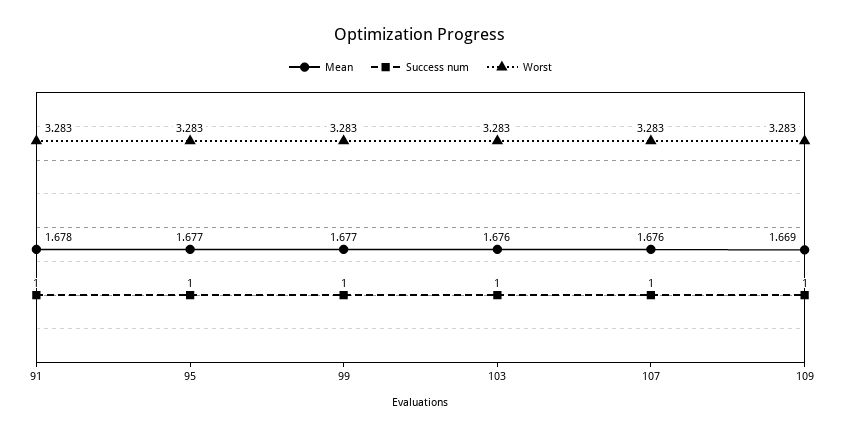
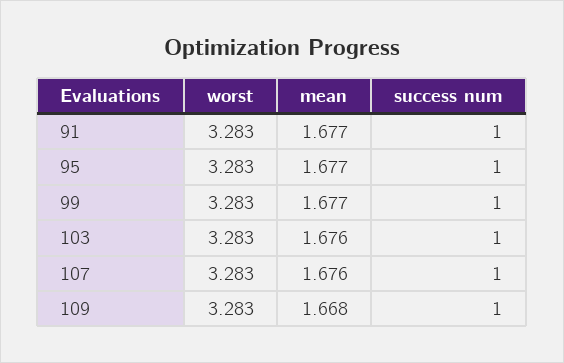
  {
    "Mean": {
-     "91": 1.678,
+     "91": 1.677,
      "95": 1.677,
      "99": 1.677,
      "103": 1.676,
      "107": 1.676,
-     "109": 1.669
+     "109": 1.668
    },
    "Success num": {
      "91": 1,
      "95": 1,
      "99": 1,
      "103": 1,
      "107": 1,
      "109": 1
    },
    "Worst": {
      "91": 3.283,
      "95": 3.283,
      "99": 3.283,
      "103": 3.283,
      "107": 3.283,
      "109": 3.283
    }
  }

